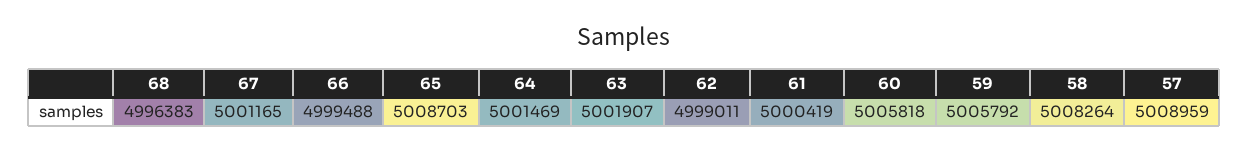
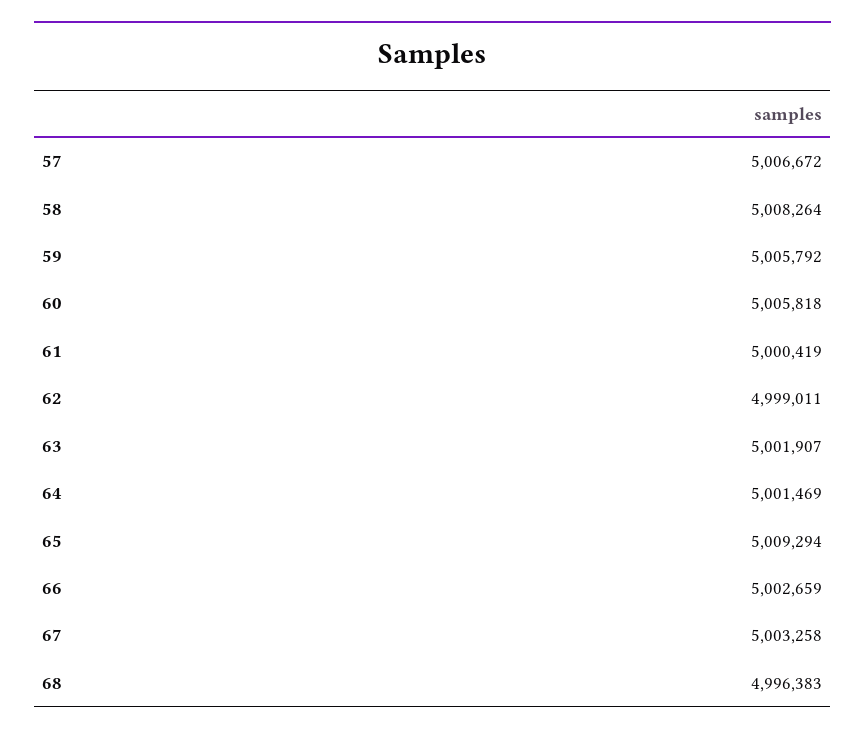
  {
    "68": 4996383,
-   "67": 5001165,
+   "67": 5003258,
-   "66": 4999488,
+   "66": 5002659,
-   "65": 5008703,
+   "65": 5009294,
    "64": 5001469,
    "63": 5001907,
    "62": 4999011,
    "61": 5000419,
    "60": 5005818,
    "59": 5005792,
    "58": 5008264,
-   "57": 5008959
+   "57": 5006672
  }

